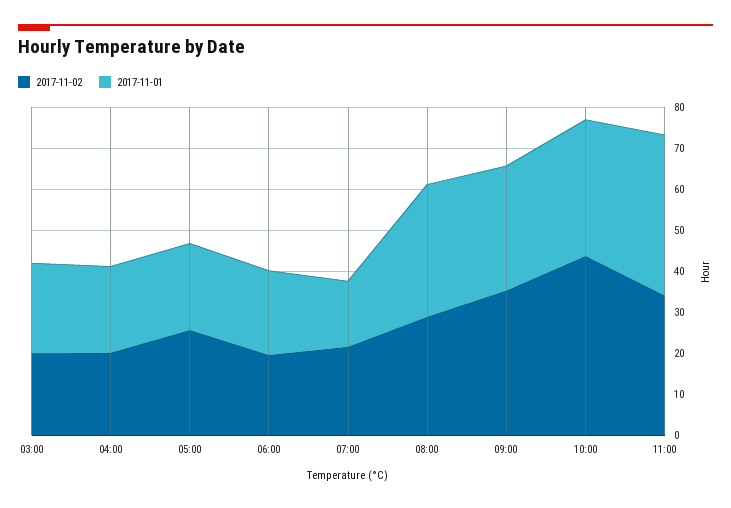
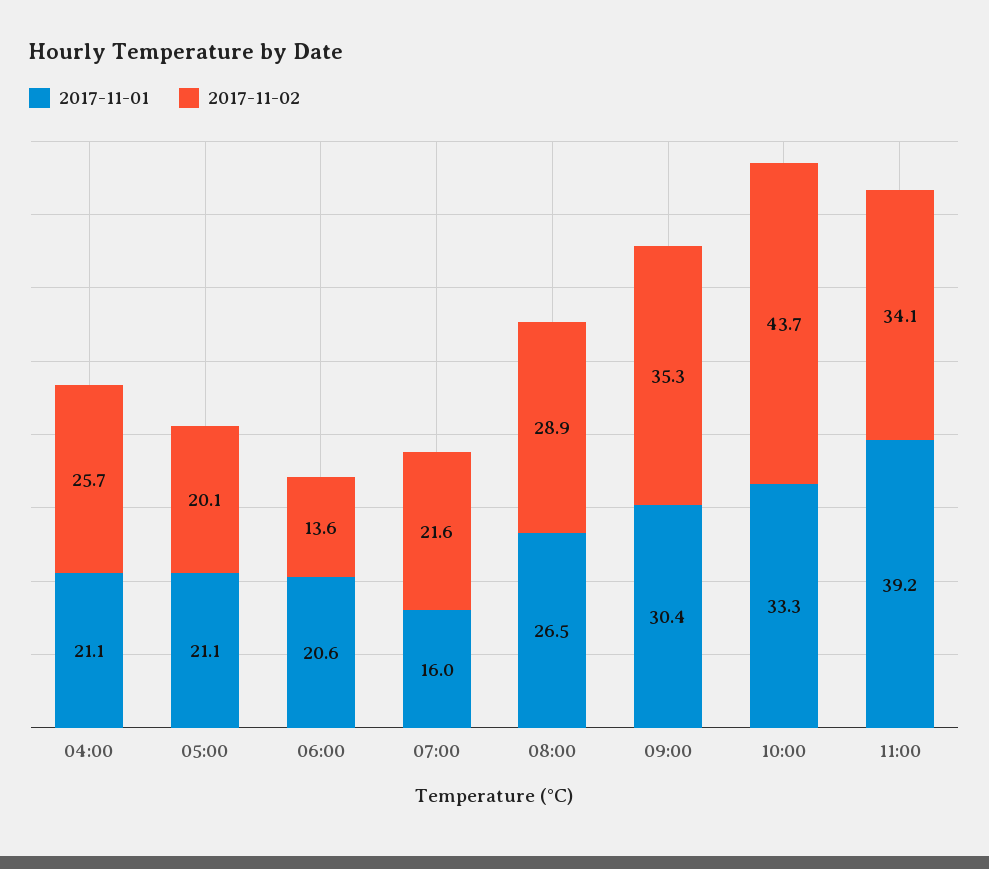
  {
    "2017-11-02": {
-     "03:00": 20,
-     "04:00": 20,
+     "04:00": 25.7,
-     "05:00": 26,
+     "05:00": 20.1,
-     "06:00": 20,
+     "06:00": 13.6,
      "07:00": 21.6,
      "08:00": 28.9,
      "09:00": 35.3,
      "10:00": 43.7,
      "11:00": 34.1
    },
    "2017-11-01": {
-     "03:00": 22,
      "04:00": 21.1,
      "05:00": 21.1,
      "06:00": 20.6,
      "07:00": 16,
-     "08:00": 32,
+     "08:00": 26.5,
      "09:00": 30.4,
      "10:00": 33.3,
      "11:00": 39.2
    }
  }

